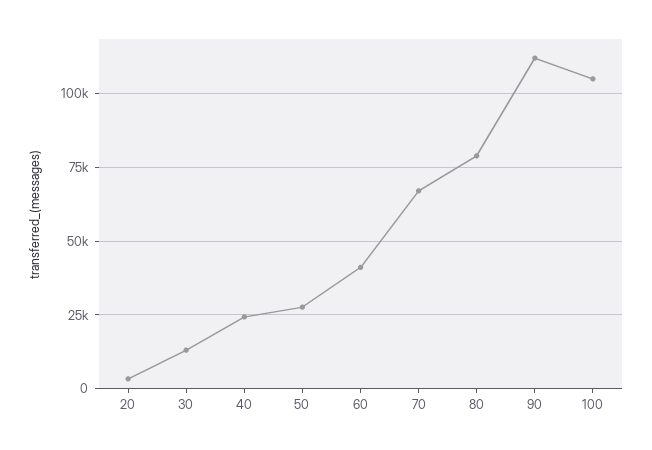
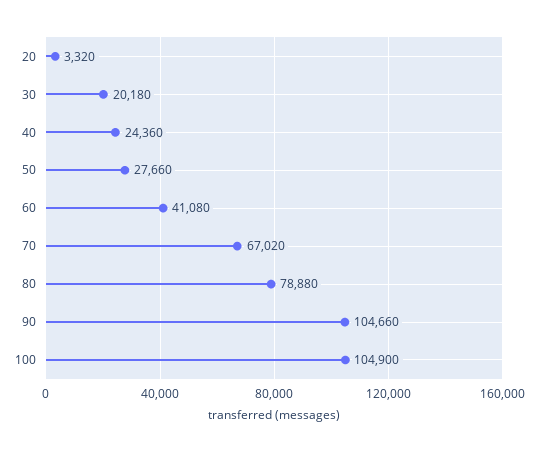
  {
    "20": 3320,
-   "30": 12500,
+   "30": 20180,
    "40": 24360,
    "50": 27660,
    "60": 41080,
    "70": 67020,
    "80": 78880,
-   "90": 112500,
+   "90": 104660,
    "100": 104900
  }

